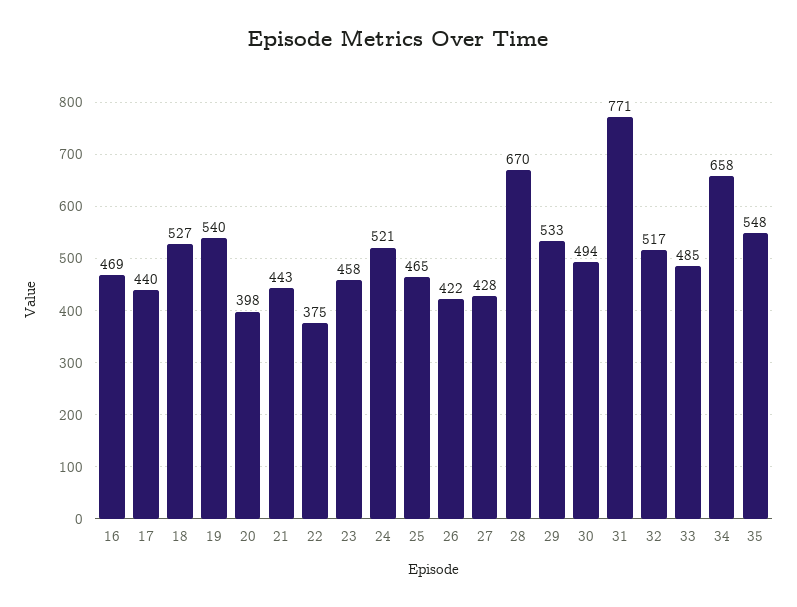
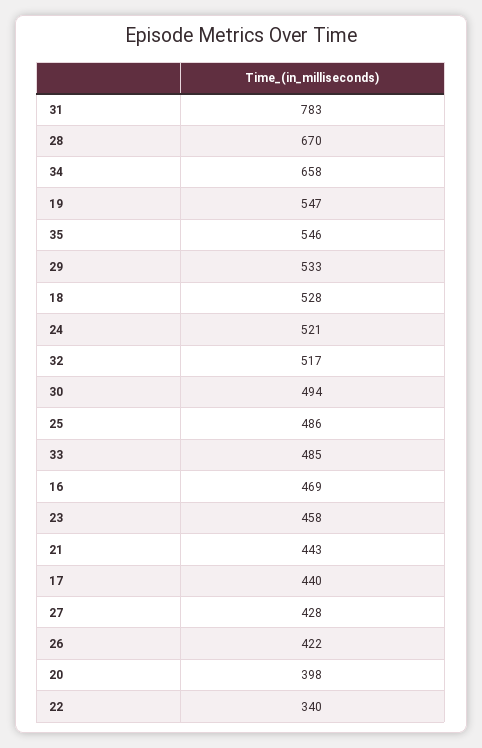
  {
    "16": 469,
    "17": 440,
-   "18": 527,
+   "18": 528,
-   "19": 540,
+   "19": 547,
    "20": 398,
    "21": 443,
-   "22": 375,
+   "22": 340,
    "23": 458,
    "24": 521,
-   "25": 465,
+   "25": 486,
    "26": 422,
    "27": 428,
    "28": 670,
    "29": 533,
    "30": 494,
-   "31": 771,
+   "31": 783,
    "32": 517,
    "33": 485,
    "34": 658,
-   "35": 548
+   "35": 546
  }

